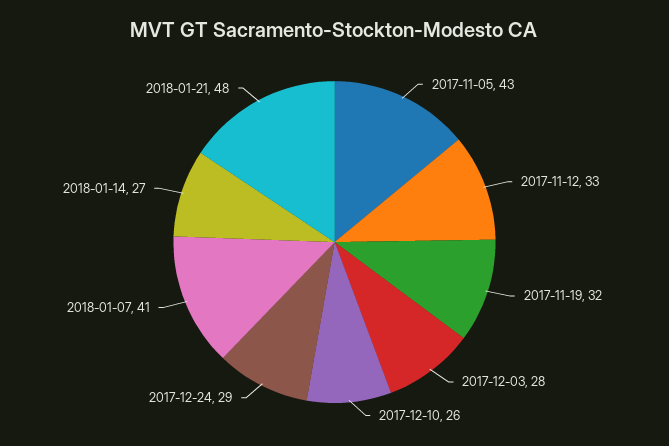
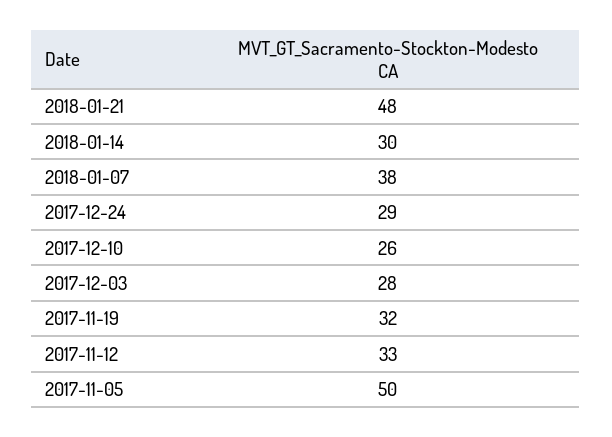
  {
-   "2017-11-05": 43,
+   "2017-11-05": 50,
    "2017-11-12": 33,
    "2017-11-19": 32,
    "2017-12-03": 28,
    "2017-12-10": 26,
    "2017-12-24": 29,
-   "2018-01-07": 41,
+   "2018-01-07": 38,
-   "2018-01-14": 27,
+   "2018-01-14": 30,
    "2018-01-21": 48
  }

